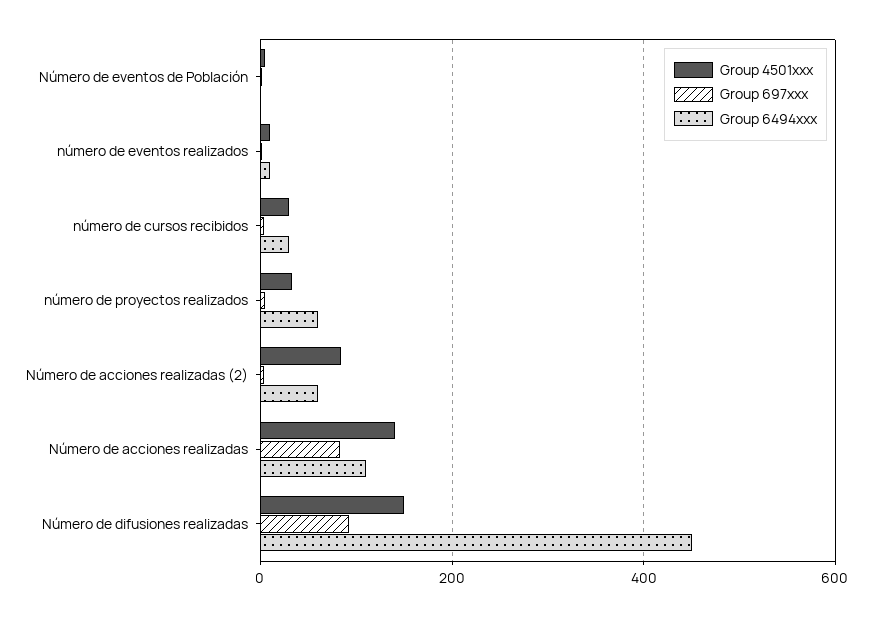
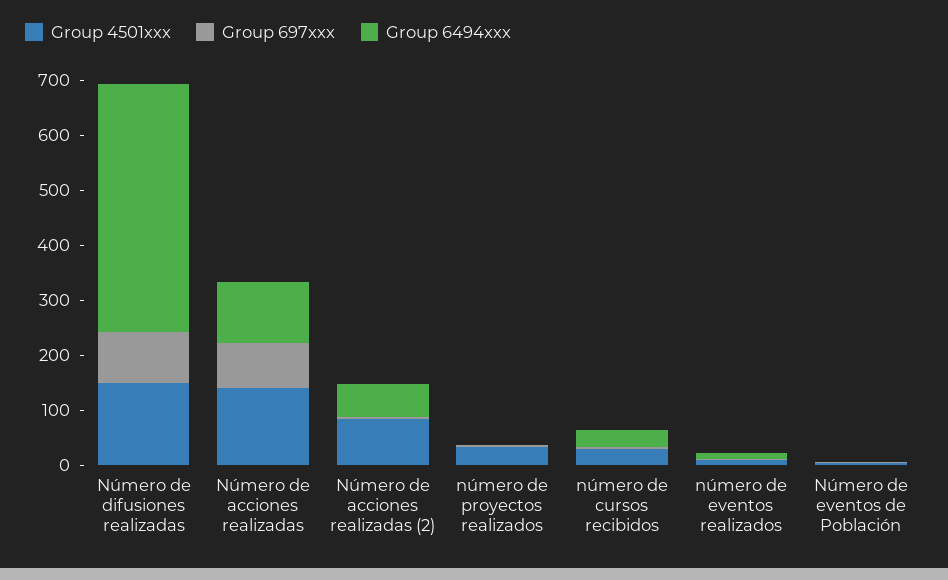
  {
    "Group 4501xxx": {
      "Número de eventos de Población": 0,
      "número de eventos realizados": 20,
      "número de cursos recibidos": 40,
      "número de proyectos realizados": 40,
      "Número de acciones realizadas (2)": 80,
      "Número de acciones realizadas": 140,
      "Número de difusiones realizadas": 160
    },
    "Group 697xxx": {
      "Número de eventos de Población": 0,
      "número de eventos realizados": 0,
      "número de cursos recibidos": 0,
      "número de proyectos realizados": 0,
      "Número de acciones realizadas (2)": 0,
      "Número de acciones realizadas": 80,
      "Número de difusiones realizadas": 100
    },
    "Group 6494xxx": {
      "Número de eventos de Población": 0,
      "número de eventos realizados": 20,
      "número de cursos recibidos": 40,
-     "número de proyectos realizados": 60,
+     "número de proyectos realizados": 0,
      "Número de acciones realizadas (2)": 60,
      "Número de acciones realizadas": 120,
      "Número de difusiones realizadas": 460
    }
  }

